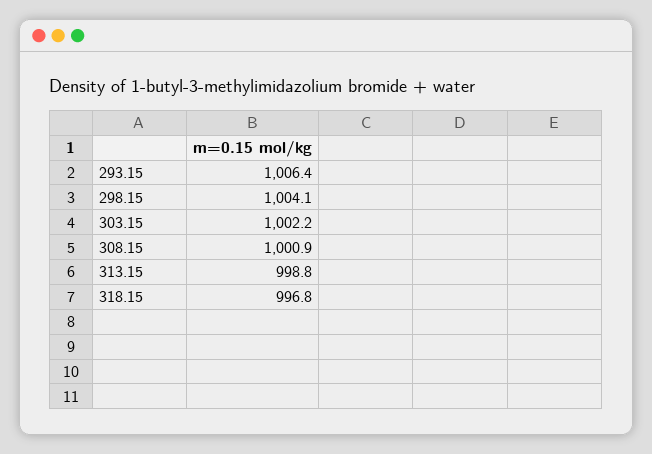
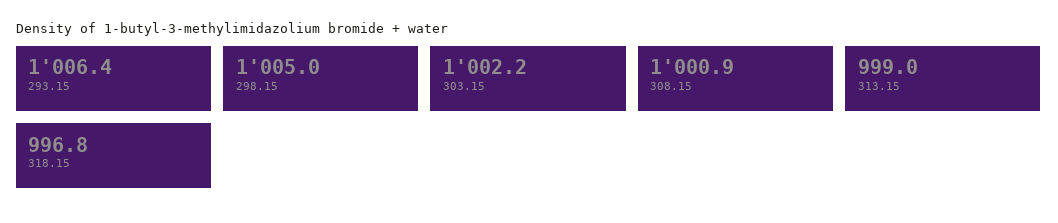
  {
    "293.15": 1006.4,
-   "298.15": 1004.1,
+   "298.15": 1005,
    "303.15": 1002.2,
    "308.15": 1000.9,
-   "313.15": 998.8,
+   "313.15": 999,
    "318.15": 996.8
  }

